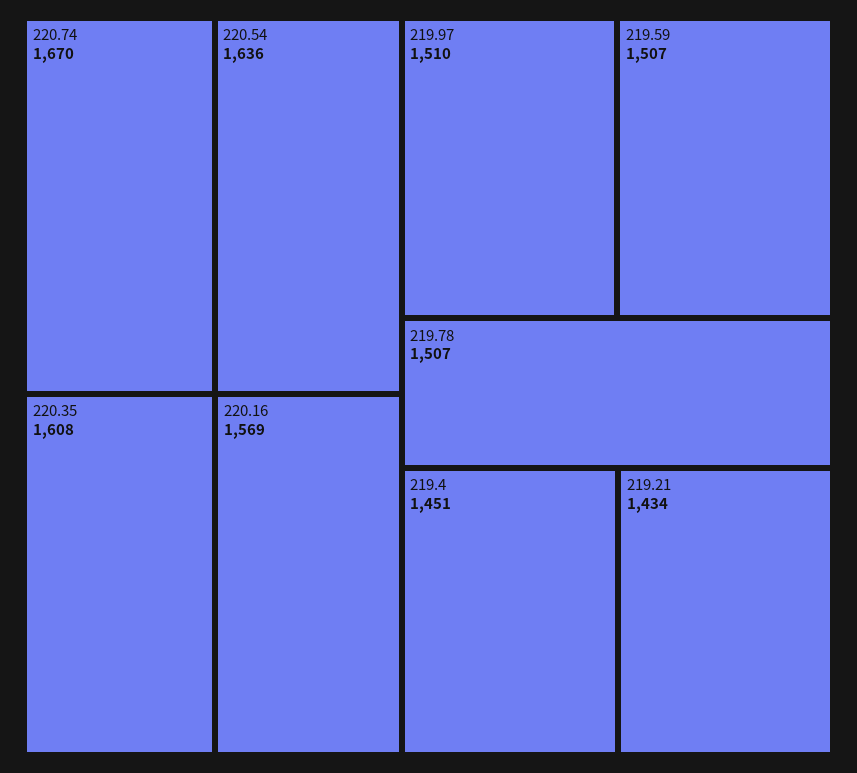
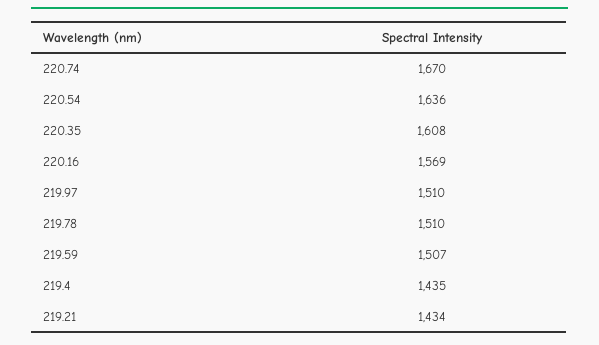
  {
    "220.74": 1670,
    "220.54": 1636,
    "220.35": 1608,
    "220.16": 1569,
    "219.97": 1510,
    "219.59": 1507,
-   "219.78": 1507,
+   "219.78": 1510,
-   "219.4": 1451,
+   "219.4": 1435,
    "219.21": 1434
  }

